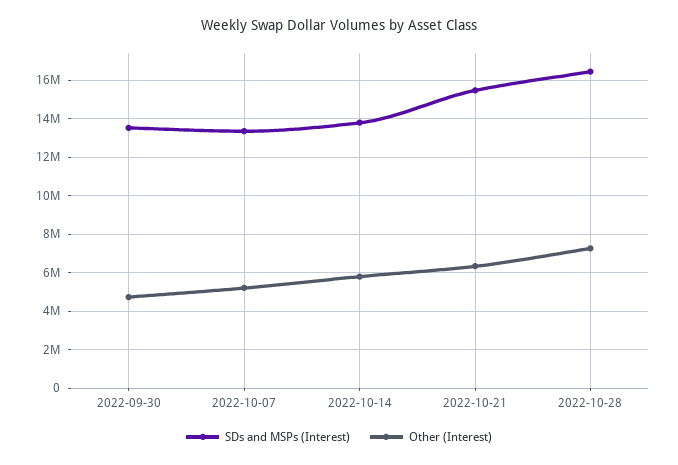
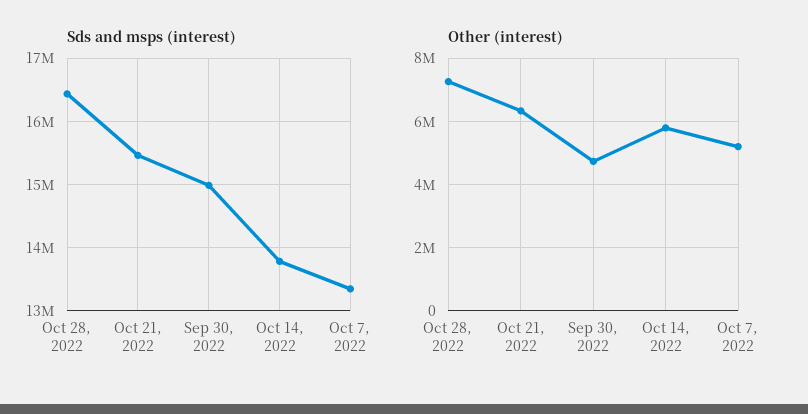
  {
    "SDs and MSPs (Interest)": {
-     "2022-09-30": 13500000,
+     "2022-09-30": 15000000,
      "2022-10-07": 13300000,
      "2022-10-14": 13800000,
      "2022-10-21": 15500000,
      "2022-10-28": 16400000
    },
    "Other (Interest)": {
      "2022-09-30": 4800000,
      "2022-10-07": 5200000,
      "2022-10-14": 5800000,
      "2022-10-21": 6400000,
      "2022-10-28": 7200000
    }
  }

